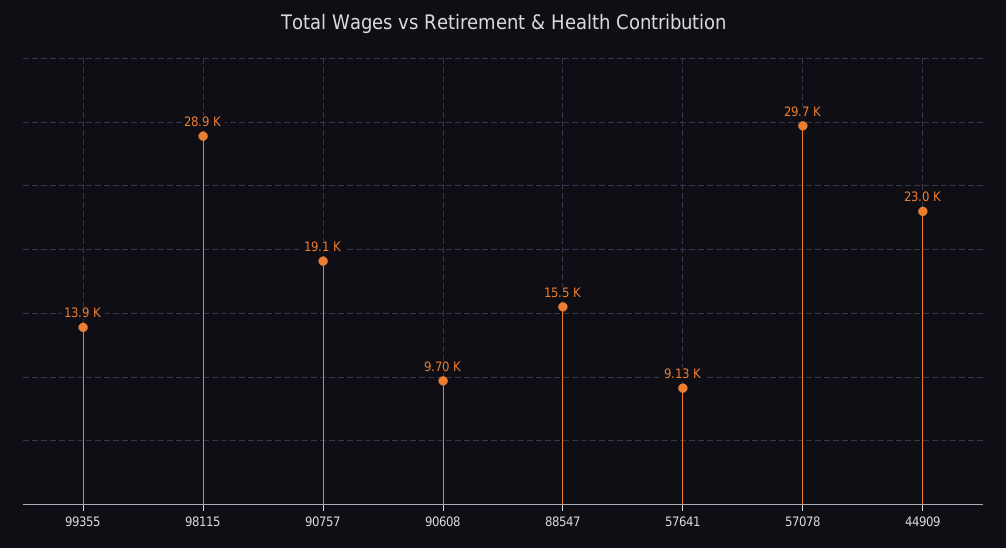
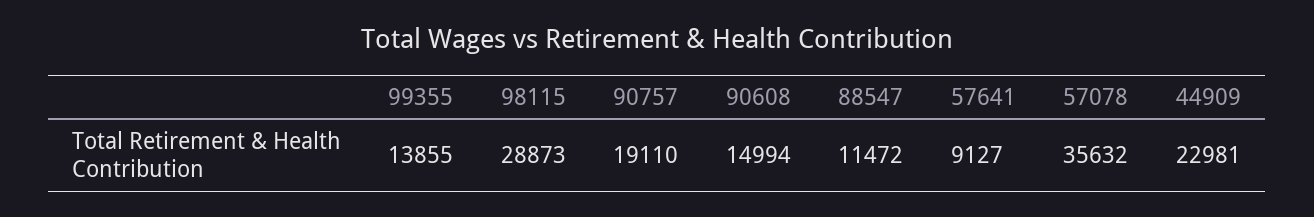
  {
    "99355": 13855,
    "98115": 28873,
    "90757": 19110,
-   "90608": 9700,
+   "90608": 14994,
-   "88547": 15500,
+   "88547": 11472,
    "57641": 9127,
-   "57078": 29700,
+   "57078": 35632,
    "44909": 22981
  }

